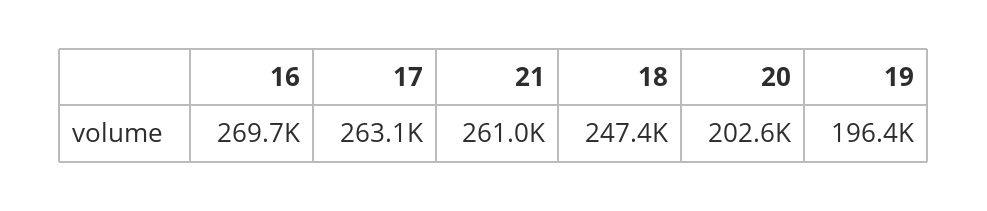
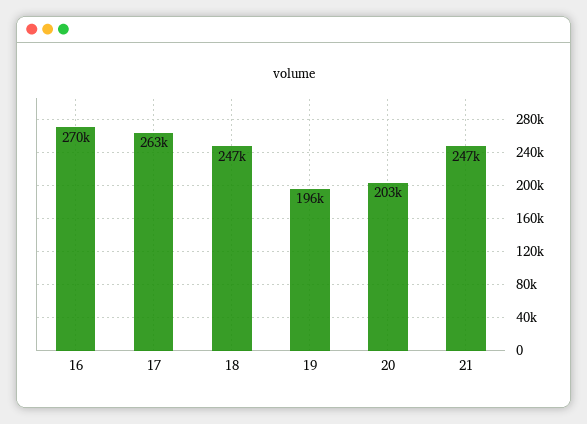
  {
    "16": 269700,
    "17": 263100,
-   "21": 261000,
+   "21": 247000,
    "18": 247400,
    "20": 202600,
    "19": 196400
  }

